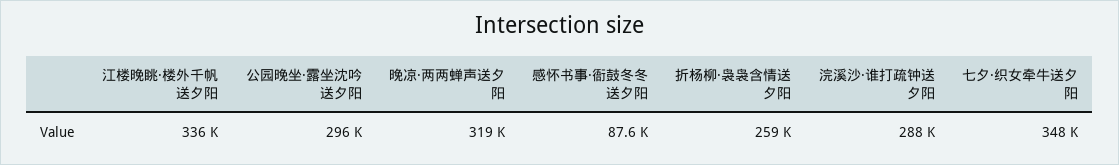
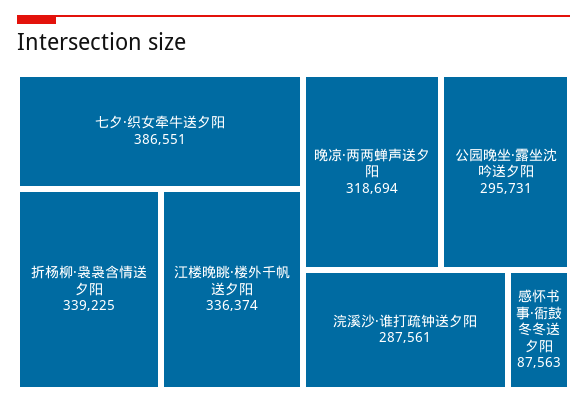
  {
    "江楼晚眺·楼外千帆送夕阳": 336374,
    "公园晚坐·露坐沈吟送夕阳": 295731,
    "晚凉·两两蝉声送夕阳": 318694,
    "感怀书事·衙鼓冬冬送夕阳": 87563,
-   "折杨柳·袅袅含情送夕阳": 259000,
+   "折杨柳·袅袅含情送夕阳": 339225,
    "浣溪沙·谁打疏钟送夕阳": 287561,
-   "七夕·织女牵牛送夕阳": 348000
+   "七夕·织女牵牛送夕阳": 386551
  }

